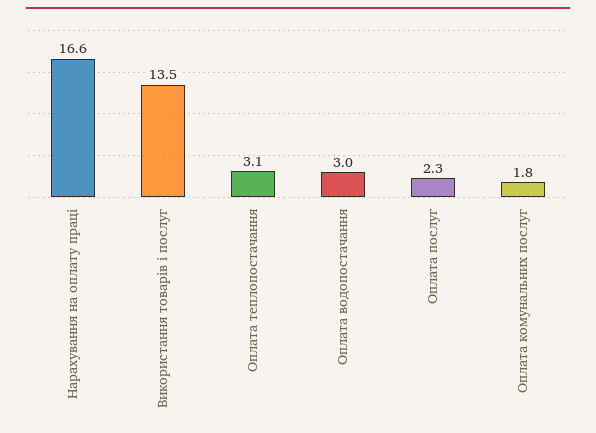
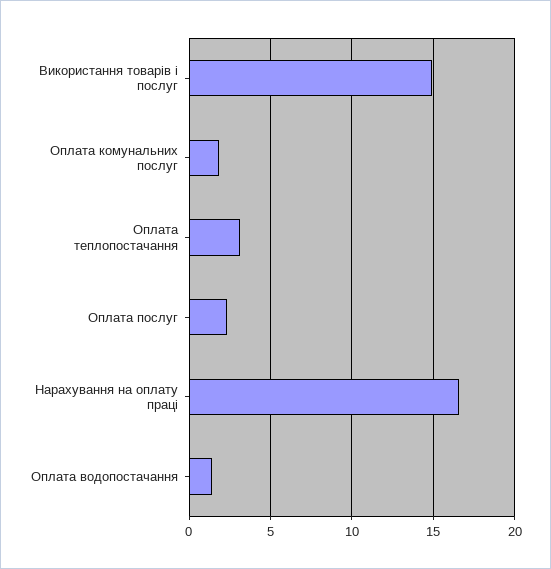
  {
    "Нарахування на оплату праці": 16.6,
-   "Використання товарів і послуг": 13.5,
+   "Використання товарів і послуг": 15,
    "Оплата теплопостачання": 3.1,
-   "Оплата водопостачання": 3,
+   "Оплата водопостачання": 1.5,
    "Оплата послуг": 2.3,
    "Оплата комунальних послуг": 1.8
  }

